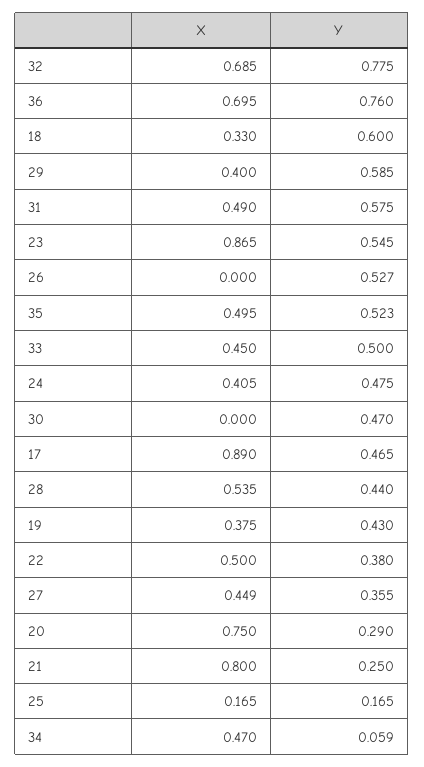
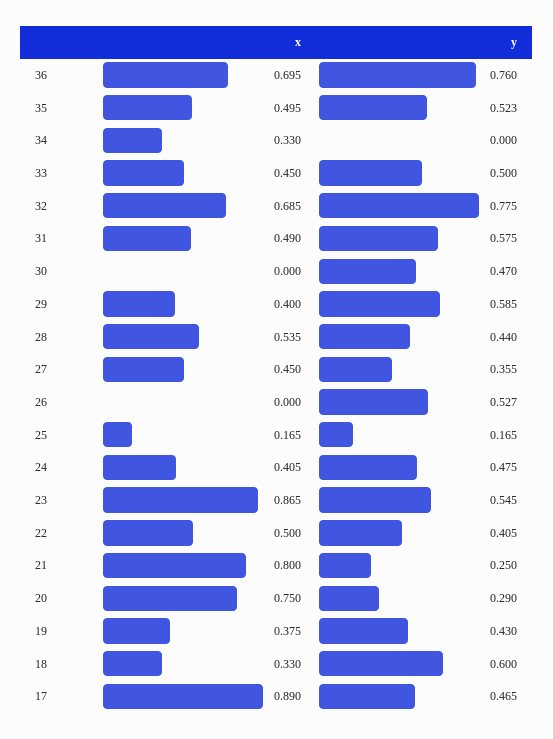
  {
    "X": {
      "32": 0.685,
      "36": 0.695,
      "18": 0.33,
      "29": 0.4,
      "31": 0.49,
      "23": 0.865,
      "26": 0,
      "35": 0.495,
      "33": 0.45,
      "24": 0.405,
      "30": 0,
      "17": 0.89,
      "28": 0.535,
      "19": 0.375,
      "22": 0.5,
-     "27": 0.449,
+     "27": 0.45,
      "20": 0.75,
      "21": 0.8,
      "25": 0.165,
-     "34": 0.47
+     "34": 0.33
    },
    "Y": {
      "32": 0.775,
      "36": 0.76,
      "18": 0.6,
      "29": 0.585,
      "31": 0.575,
      "23": 0.545,
      "26": 0.527,
      "35": 0.523,
      "33": 0.5,
      "24": 0.475,
      "30": 0.47,
      "17": 0.465,
      "28": 0.44,
      "19": 0.43,
-     "22": 0.38,
+     "22": 0.405,
      "27": 0.355,
      "20": 0.29,
      "21": 0.25,
      "25": 0.165,
-     "34": 0.059
+     "34": 0
    }
  }

